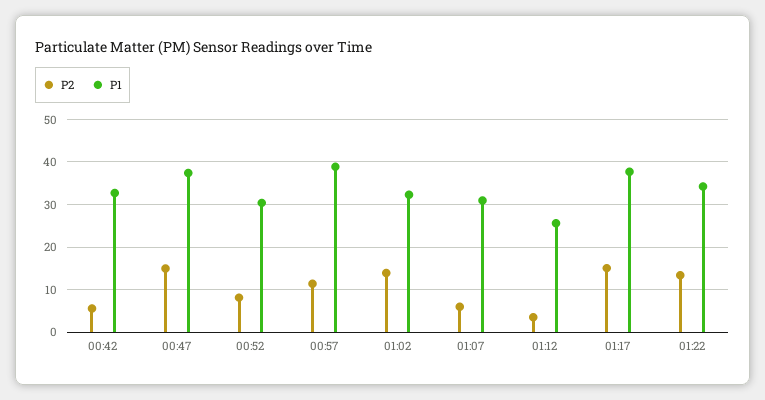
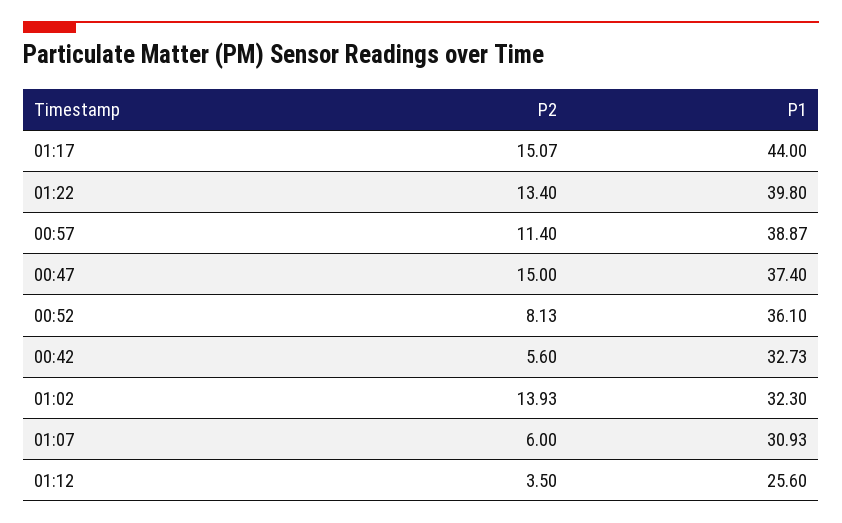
  {
    "P2": {
      "00:42": 5.6,
      "00:47": 15,
      "00:52": 8.13,
      "00:57": 11.4,
      "01:02": 13.93,
      "01:07": 6,
      "01:12": 3.5,
      "01:17": 15.07,
      "01:22": 13.4
    },
    "P1": {
      "00:42": 32.73,
      "00:47": 37.4,
-     "00:52": 30,
+     "00:52": 36.1,
      "00:57": 38.87,
      "01:02": 32.3,
      "01:07": 30.93,
      "01:12": 25.6,
-     "01:17": 38,
+     "01:17": 44,
-     "01:22": 34
+     "01:22": 39.8
    }
  }

